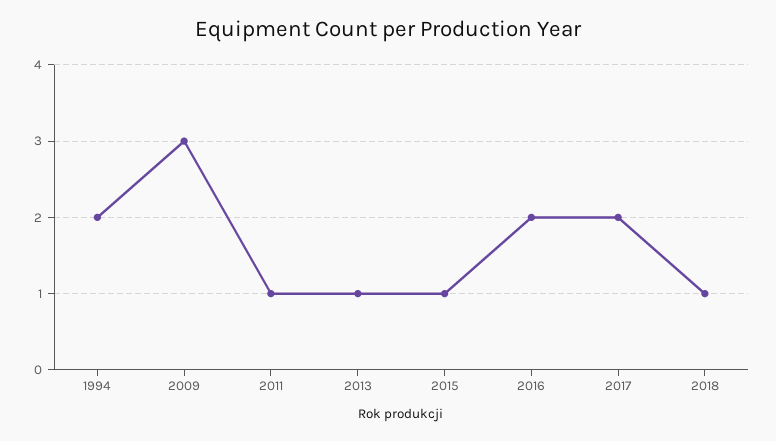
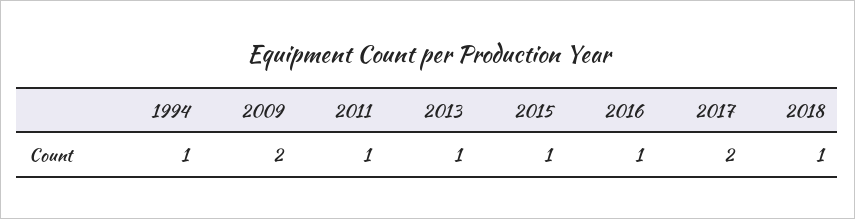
  {
-   "1994": 2,
+   "1994": 1,
-   "2009": 3,
+   "2009": 2,
    "2011": 1,
    "2013": 1,
    "2015": 1,
-   "2016": 2,
+   "2016": 1,
    "2017": 2,
    "2018": 1
  }

